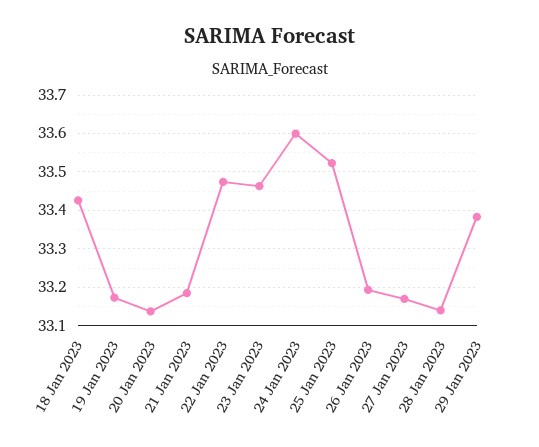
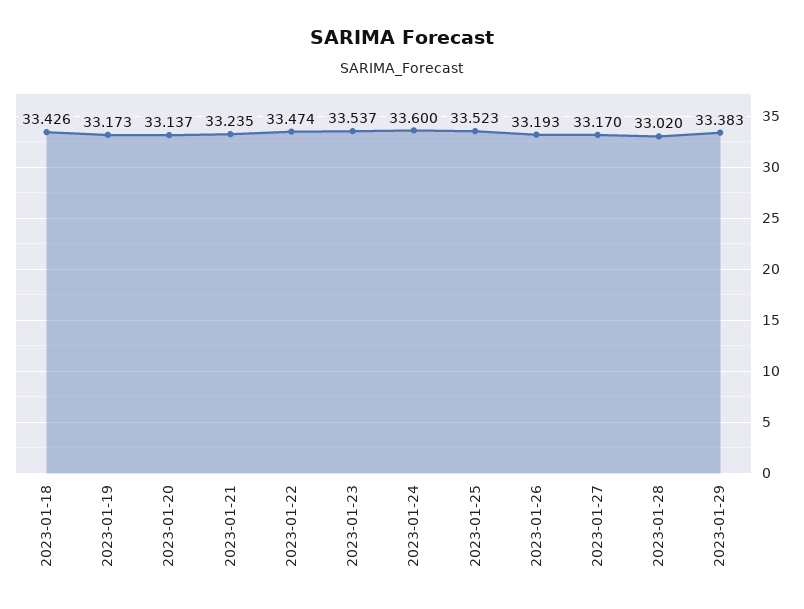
  {
    "18 Jan 2023": 33.426,
    "19 Jan 2023": 33.173,
    "20 Jan 2023": 33.137,
-   "21 Jan 2023": 33.18,
+   "21 Jan 2023": 33.235,
    "22 Jan 2023": 33.474,
-   "23 Jan 2023": 33.46,
+   "23 Jan 2023": 33.537,
    "24 Jan 2023": 33.6,
    "25 Jan 2023": 33.523,
    "26 Jan 2023": 33.193,
    "27 Jan 2023": 33.17,
-   "28 Jan 2023": 33.14,
+   "28 Jan 2023": 33.02,
    "29 Jan 2023": 33.383
  }

